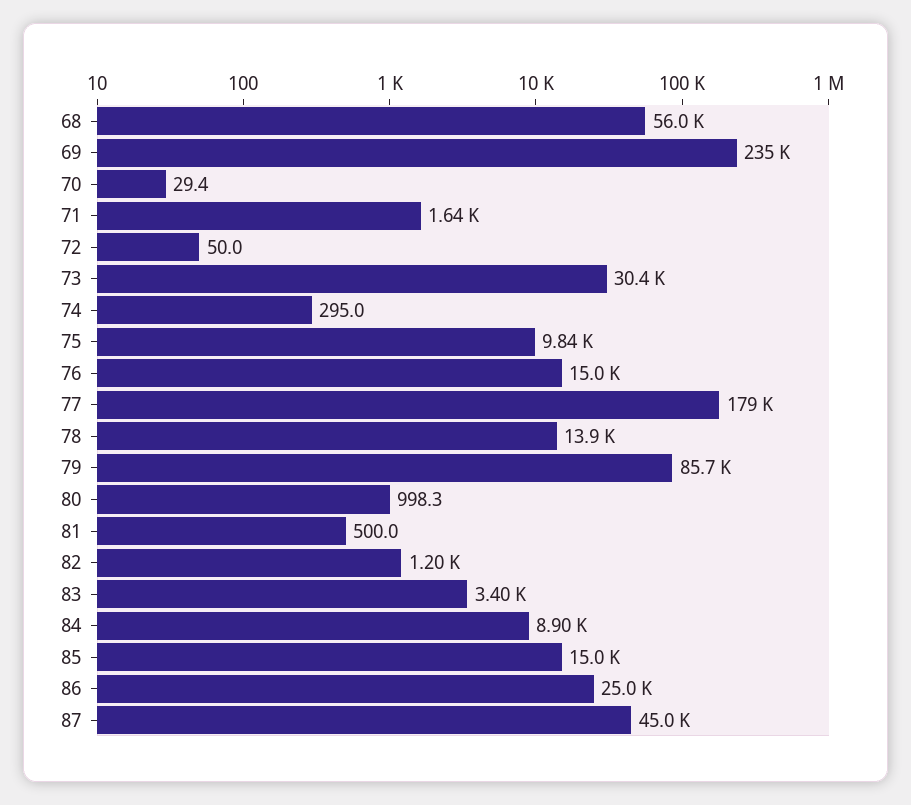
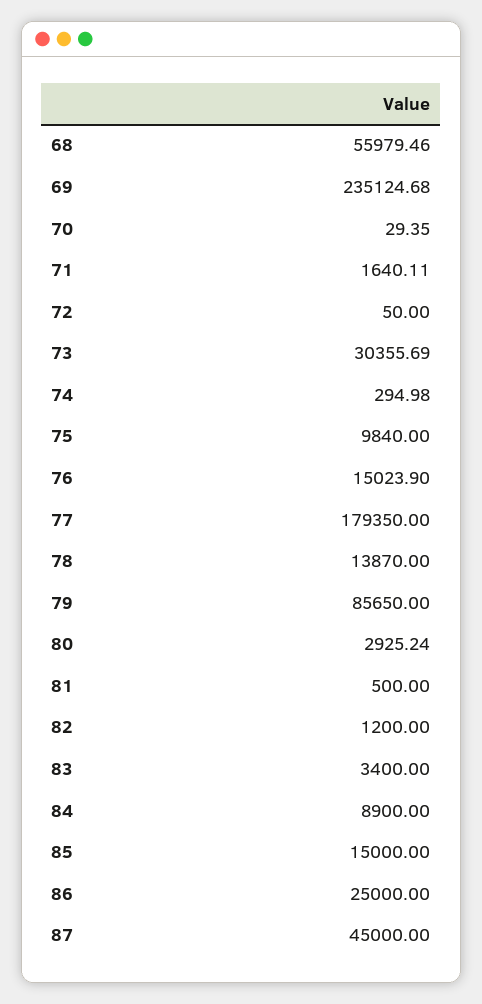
  {
    "68": 55979.46,
    "69": 235124.68,
    "70": 29.35,
    "71": 1640.11,
    "72": 50,
    "73": 30355.69,
    "74": 294.98,
    "75": 9840,
    "76": 15023.9,
    "77": 179350,
    "78": 13870,
    "79": 85650,
-   "80": 998.3,
+   "80": 2925.24,
    "81": 500,
    "82": 1200,
    "83": 3400,
    "84": 8900,
    "85": 15000,
    "86": 25000,
    "87": 45000
  }

